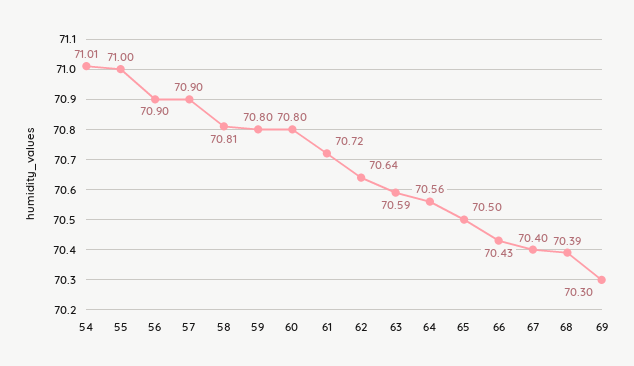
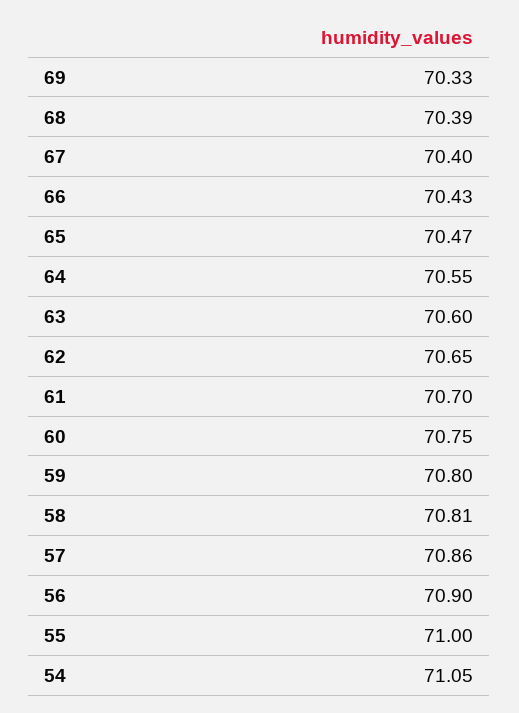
  {
-   "54": 71.01,
+   "54": 71.05,
    "55": 71,
    "56": 70.9,
-   "57": 70.9,
+   "57": 70.86,
    "58": 70.81,
    "59": 70.8,
-   "60": 70.8,
+   "60": 70.75,
-   "61": 70.72,
+   "61": 70.7,
-   "62": 70.64,
+   "62": 70.65,
-   "63": 70.59,
+   "63": 70.6,
-   "64": 70.56,
+   "64": 70.55,
-   "65": 70.5,
+   "65": 70.47,
    "66": 70.43,
    "67": 70.4,
    "68": 70.39,
-   "69": 70.3
+   "69": 70.33
  }

